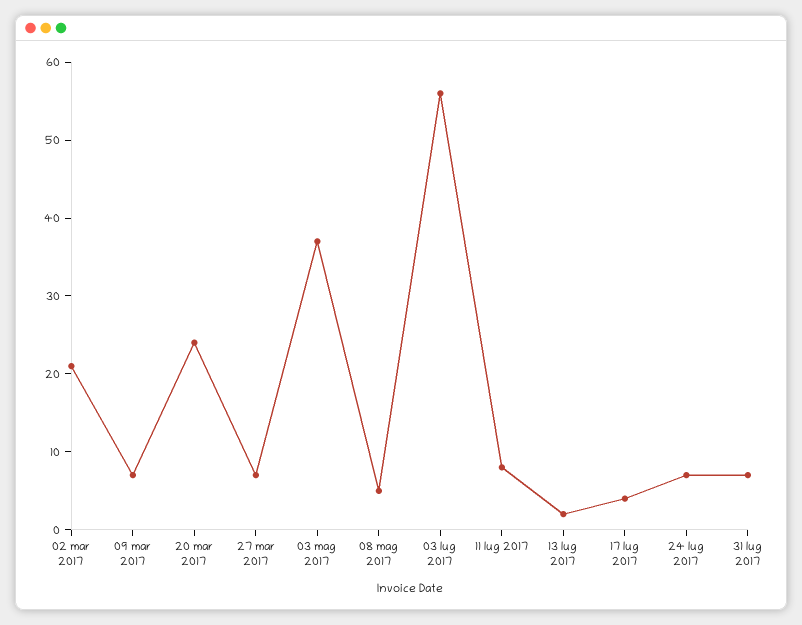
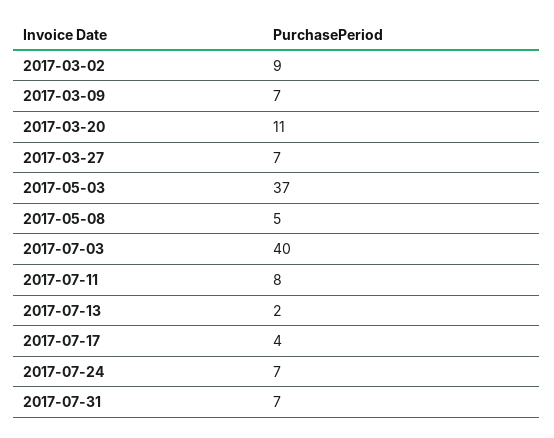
  {
-   "02 mar 2017": 20,
+   "02 mar 2017": 9,
    "09 mar 2017": 7,
-   "20 mar 2017": 25,
+   "20 mar 2017": 11,
    "27 mar 2017": 7,
    "03 mag 2017": 37,
    "08 mag 2017": 5,
-   "03 lug 2017": 55,
+   "03 lug 2017": 40,
    "11 lug 2017": 8,
    "13 lug 2017": 2,
    "17 lug 2017": 4,
    "24 lug 2017": 7,
    "31 lug 2017": 7
  }

